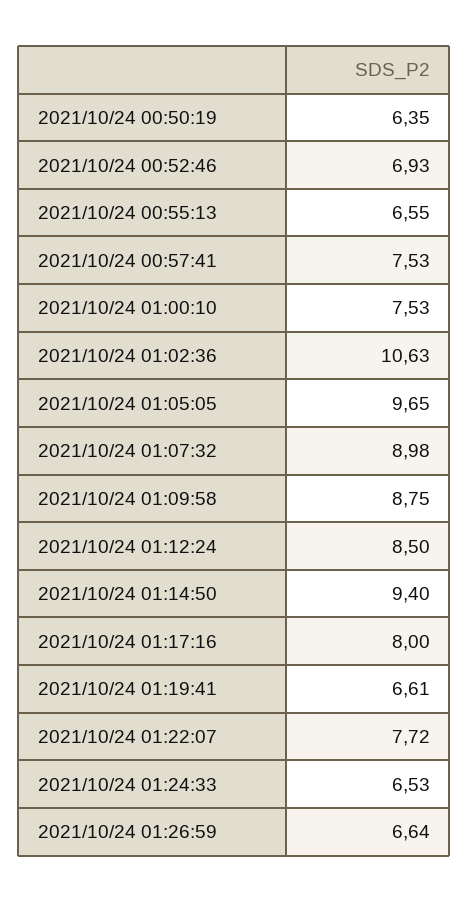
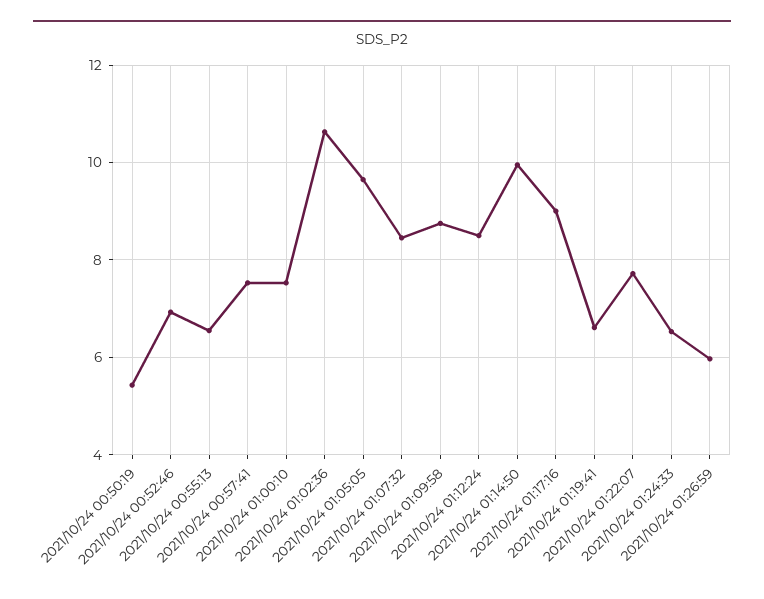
  {
-   "2021/10/24 00:50:19": 6.35,
+   "2021/10/24 00:50:19": 5.4,
    "2021/10/24 00:52:46": 6.93,
    "2021/10/24 00:55:13": 6.55,
    "2021/10/24 00:57:41": 7.53,
    "2021/10/24 01:00:10": 7.53,
    "2021/10/24 01:02:36": 10.63,
    "2021/10/24 01:05:05": 9.65,
-   "2021/10/24 01:07:32": 8.98,
+   "2021/10/24 01:07:32": 8.4,
    "2021/10/24 01:09:58": 8.75,
    "2021/10/24 01:12:24": 8.5,
-   "2021/10/24 01:14:50": 9.4,
+   "2021/10/24 01:14:50": 10,
-   "2021/10/24 01:17:16": 8,
+   "2021/10/24 01:17:16": 9,
    "2021/10/24 01:19:41": 6.61,
    "2021/10/24 01:22:07": 7.72,
    "2021/10/24 01:24:33": 6.53,
-   "2021/10/24 01:26:59": 6.64
+   "2021/10/24 01:26:59": 6
  }

